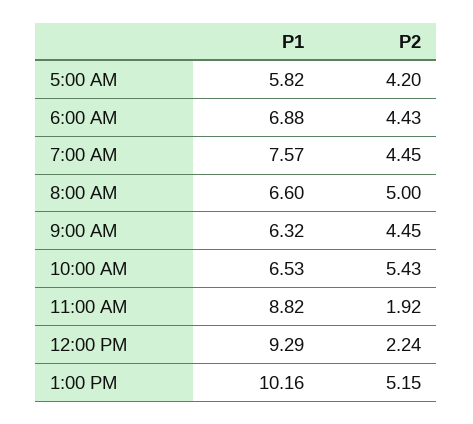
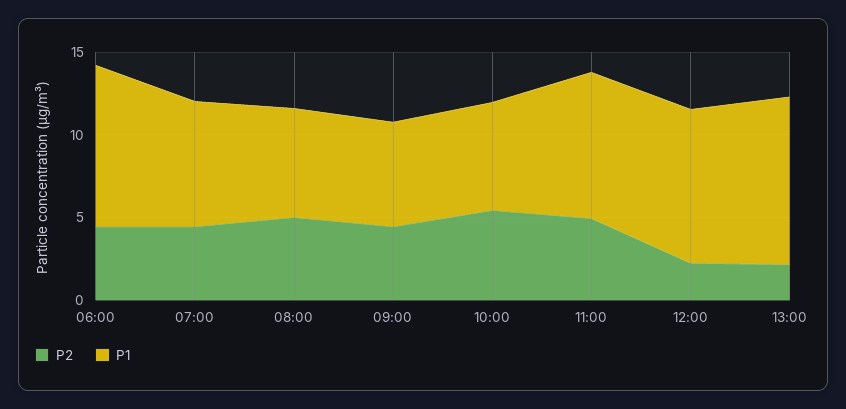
  {
    "P1": {
-     "5:00 AM": 5.82,
-     "6:00 AM": 6.88,
+     "6:00 AM": 10,
      "7:00 AM": 7.57,
      "8:00 AM": 6.6,
      "9:00 AM": 6.32,
      "10:00 AM": 6.53,
      "11:00 AM": 8.82,
      "12:00 PM": 9.29,
      "1:00 PM": 10.16
    },
    "P2": {
-     "5:00 AM": 4.2,
      "6:00 AM": 4.43,
      "7:00 AM": 4.45,
      "8:00 AM": 5,
      "9:00 AM": 4.45,
      "10:00 AM": 5.43,
-     "11:00 AM": 1.92,
+     "11:00 AM": 5,
      "12:00 PM": 2.24,
-     "1:00 PM": 5.15
+     "1:00 PM": 2
    }
  }

